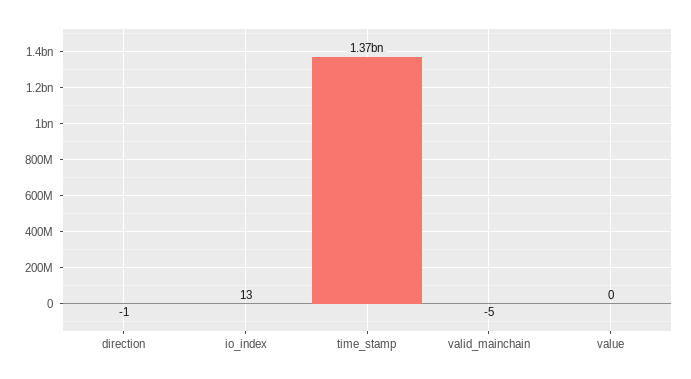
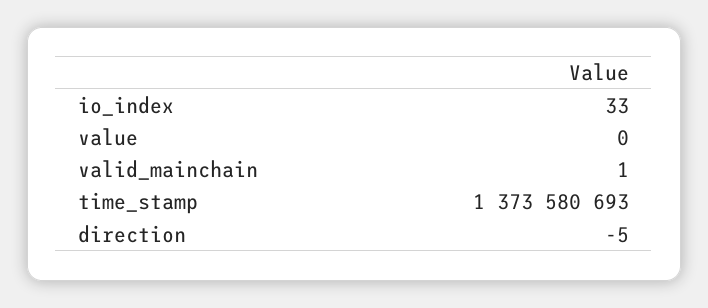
  {
-   "direction": -1,
+   "direction": -5,
-   "io_index": 13,
+   "io_index": 33,
    "time_stamp": 1373580693,
-   "valid_mainchain": -5,
+   "valid_mainchain": 1,
    "value": 0
  }

